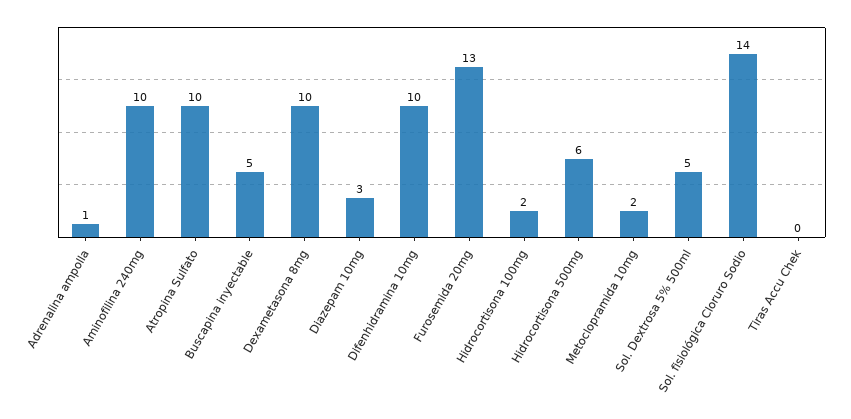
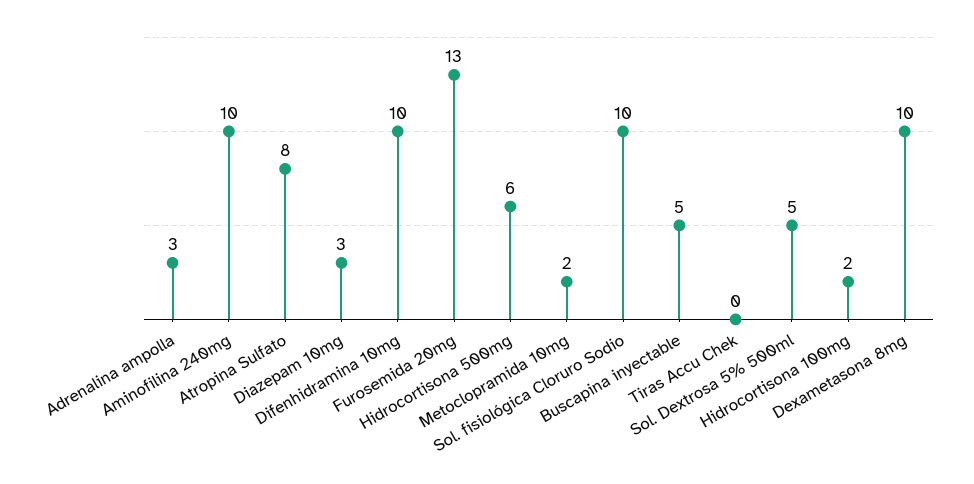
  {
-   "Adrenalina ampolla": 1,
+   "Adrenalina ampolla": 3,
    "Aminofilina 240mg": 10,
-   "Atropina Sulfato": 10,
+   "Atropina Sulfato": 8,
    "Buscapina inyectable": 5,
    "Dexametasona 8mg": 10,
    "Diazepam 10mg": 3,
    "Difenhidramina 10mg": 10,
    "Furosemida 20mg": 13,
    "Hidrocortisona 100mg": 2,
    "Hidrocortisona 500mg": 6,
    "Metoclopramida 10mg": 2,
    "Sol. Dextrosa 5% 500ml": 5,
-   "Sol. fisiológica Cloruro Sodio": 14,
+   "Sol. fisiológica Cloruro Sodio": 10,
    "Tiras Accu Chek": 0
  }

